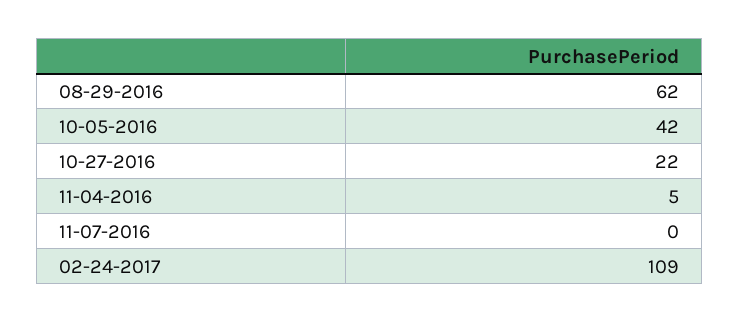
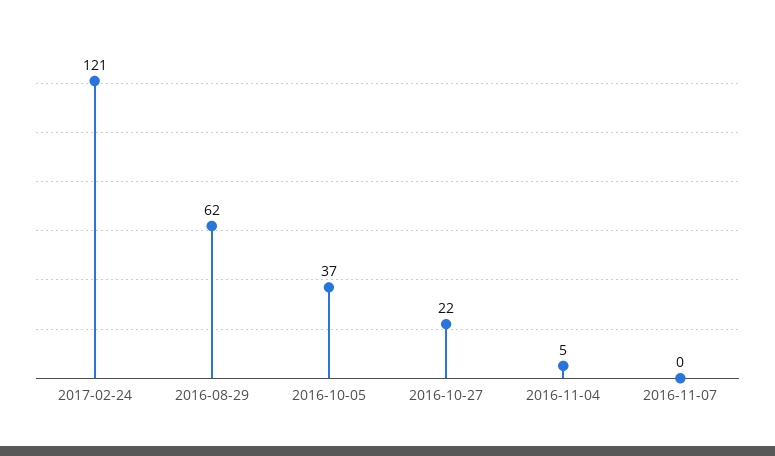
  {
    "08-29-2016": 62,
-   "10-05-2016": 42,
+   "10-05-2016": 37,
    "10-27-2016": 22,
    "11-04-2016": 5,
    "11-07-2016": 0,
-   "02-24-2017": 109
+   "02-24-2017": 121
  }

